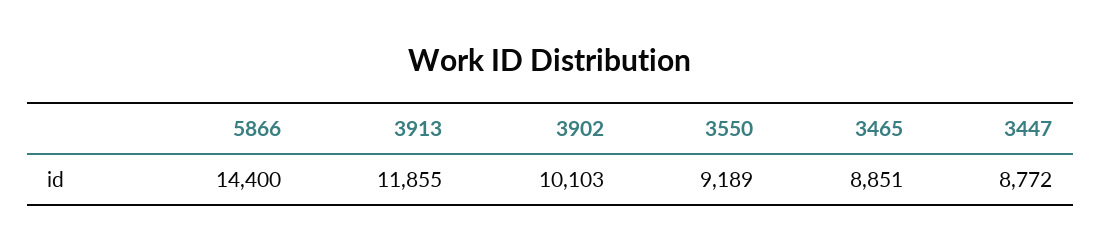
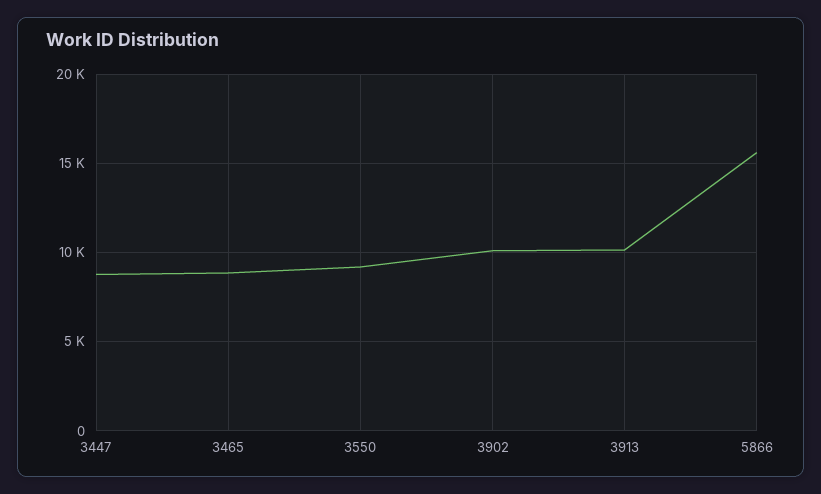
  {
-   "5866": 14400,
+   "5866": 15500,
-   "3913": 11855,
+   "3913": 10000,
    "3902": 10103,
    "3550": 9189,
    "3465": 8851,
    "3447": 8772
  }

